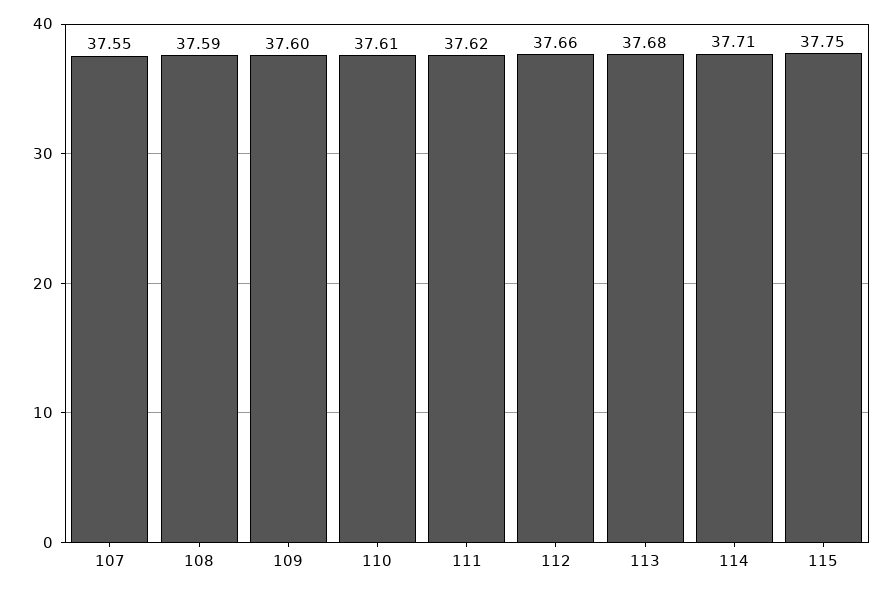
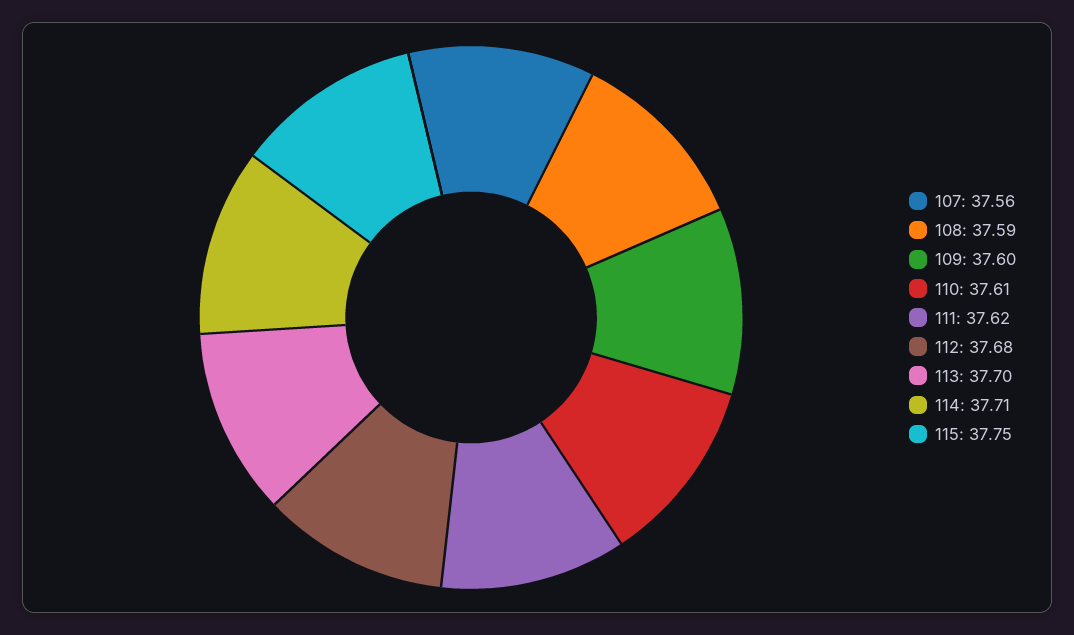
  {
-   "107": 37.55,
+   "107": 37.56,
    "108": 37.59,
    "109": 37.6,
    "110": 37.61,
    "111": 37.62,
-   "112": 37.66,
+   "112": 37.68,
-   "113": 37.68,
+   "113": 37.7,
    "114": 37.71,
    "115": 37.75
  }

